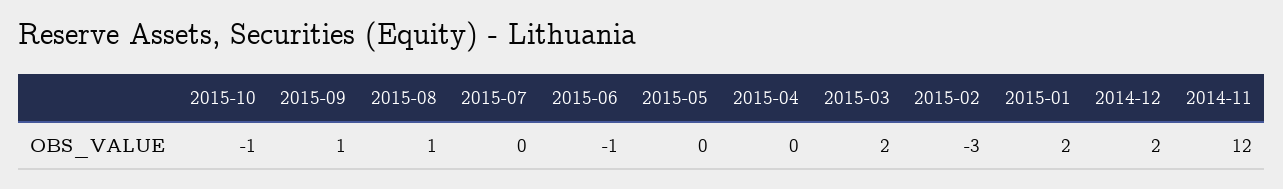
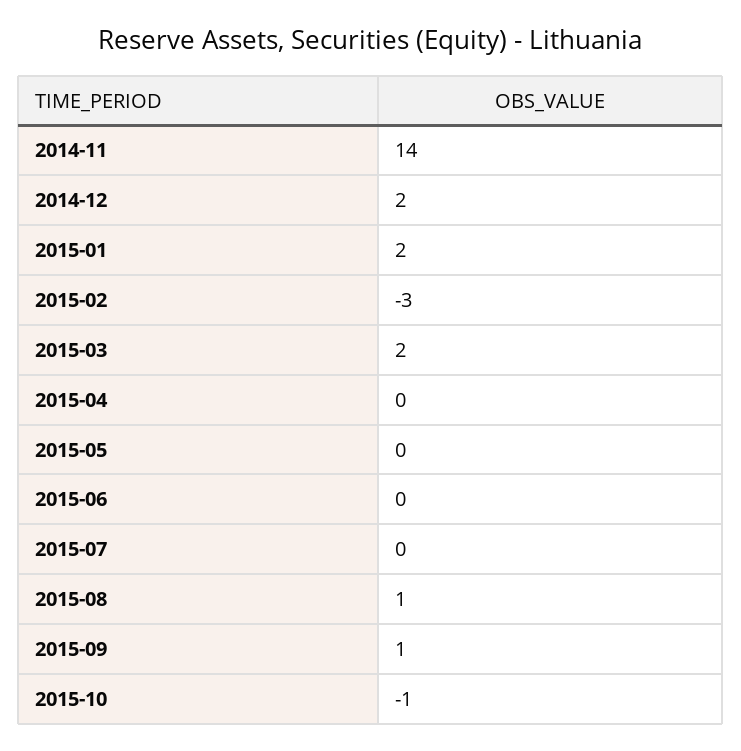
  {
    "2015-10": -1,
    "2015-09": 1,
    "2015-08": 1,
    "2015-07": 0,
-   "2015-06": -1,
+   "2015-06": 0,
    "2015-05": 0,
    "2015-04": 0,
    "2015-03": 2,
    "2015-02": -3,
    "2015-01": 2,
    "2014-12": 2,
-   "2014-11": 12
+   "2014-11": 14
  }

